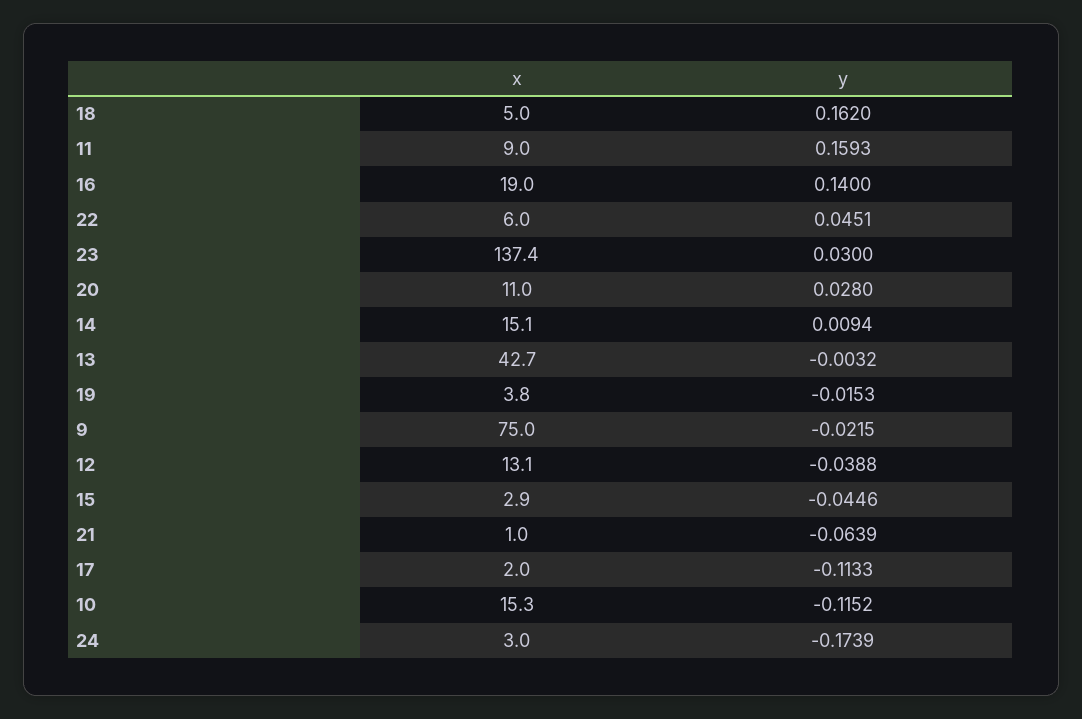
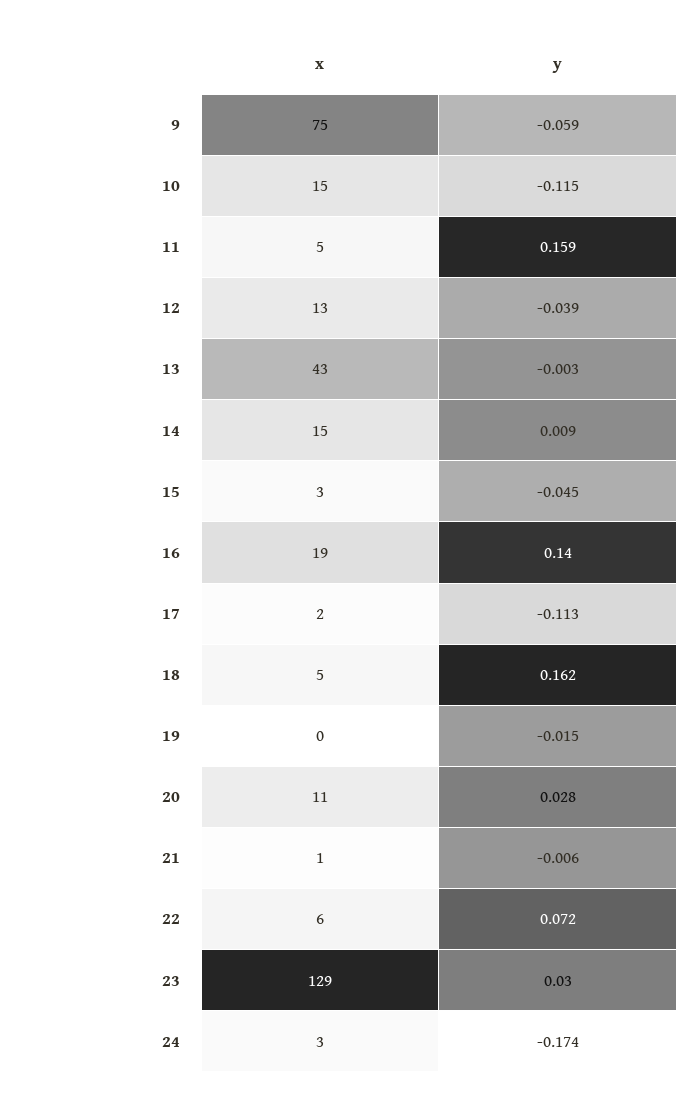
  {
    "x": {
      "18": 5,
-     "11": 9,
+     "11": 5,
      "16": 19,
      "22": 6,
-     "23": 137.4,
+     "23": 129,
      "20": 11,
      "14": 15.1,
      "13": 42.7,
-     "19": 3.8,
+     "19": 0,
      "9": 75,
      "12": 13.1,
      "15": 2.9,
      "21": 1,
      "17": 2,
      "10": 15.3,
      "24": 3
    },
    "y": {
      "18": 0.162,
      "11": 0.1593,
      "16": 0.14,
-     "22": 0.0451,
+     "22": 0.072,
      "23": 0.03,
      "20": 0.028,
      "14": 0.0094,
      "13": -0.0032,
      "19": -0.0153,
-     "9": -0.0215,
+     "9": -0.059,
      "12": -0.0388,
      "15": -0.0446,
-     "21": -0.0639,
+     "21": -0.006,
      "17": -0.1133,
      "10": -0.1152,
      "24": -0.1739
    }
  }

